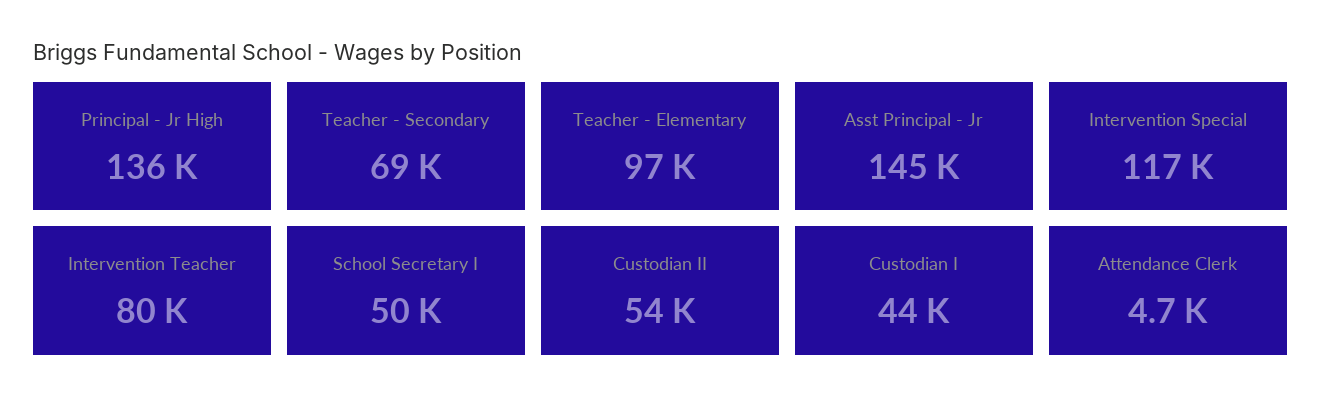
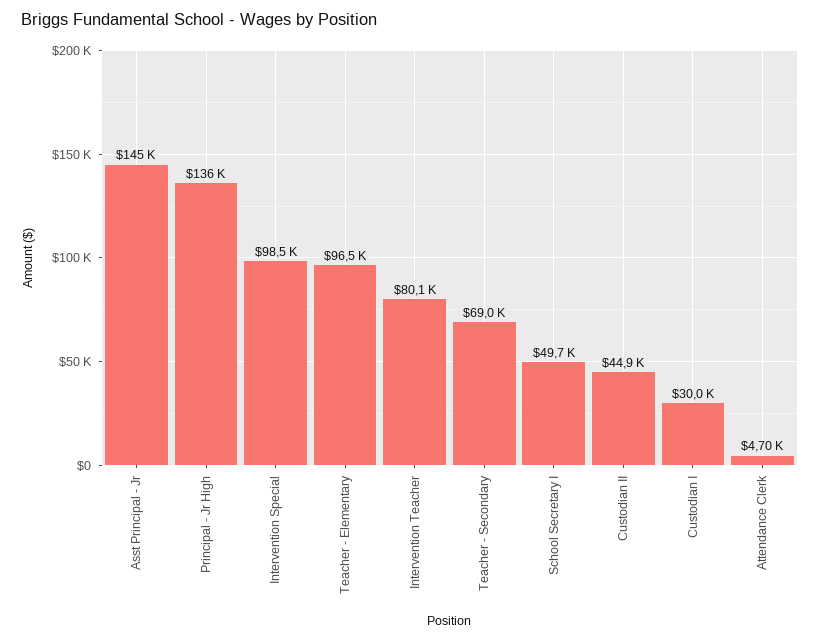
  {
    "Principal - Jr High": 136000,
    "Teacher - Secondary": 69000,
    "Teacher - Elementary": 96500,
    "Asst Principal - Jr": 145000,
-   "Intervention Special": 117000,
+   "Intervention Special": 98500,
    "Intervention Teacher": 80100,
    "School Secretary I": 49700,
-   "Custodian II": 54000,
+   "Custodian II": 44900,
-   "Custodian I": 44000,
+   "Custodian I": 30000,
    "Attendance Clerk": 4700
  }

